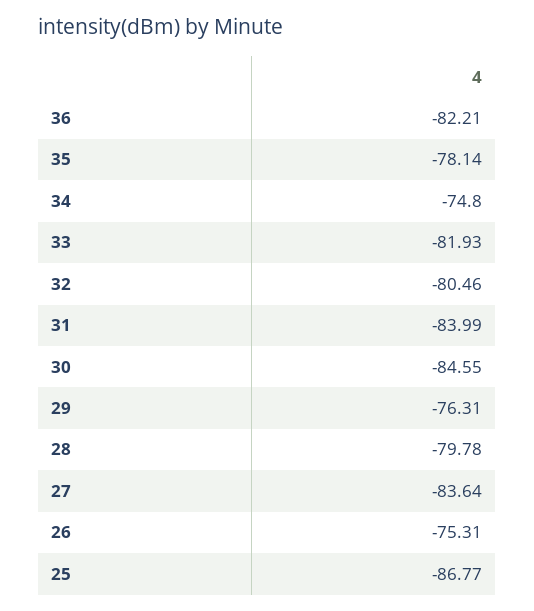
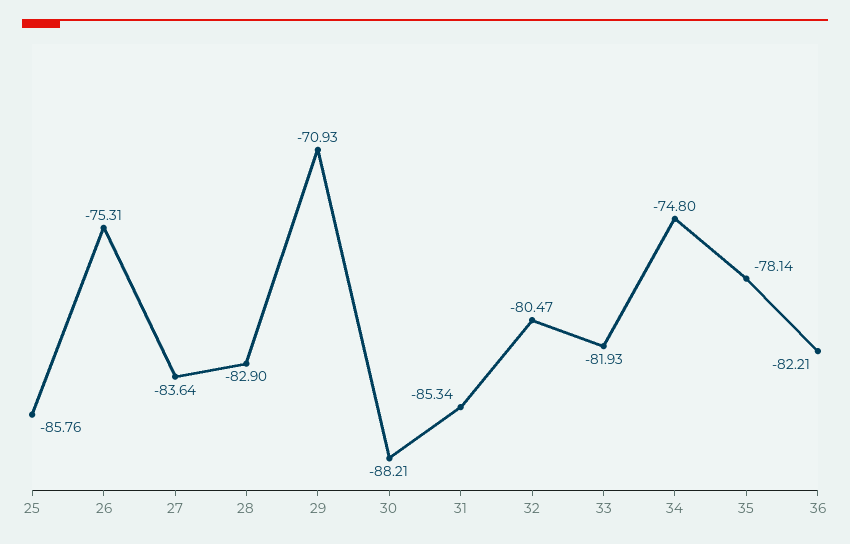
  {
    "36": -82.21,
    "35": -78.14,
    "34": -74.8,
    "33": -81.93,
-   "32": -80.46,
+   "32": -80.47,
-   "31": -83.99,
+   "31": -85.34,
-   "30": -84.55,
+   "30": -88.21,
-   "29": -76.31,
+   "29": -70.93,
-   "28": -79.78,
+   "28": -82.9,
    "27": -83.64,
    "26": -75.31,
-   "25": -86.77
+   "25": -85.76
  }

